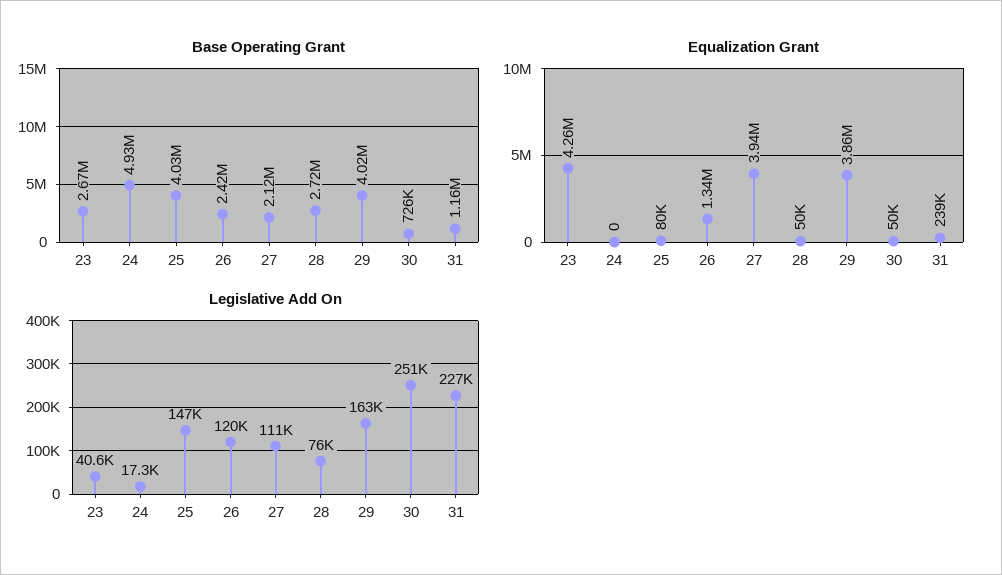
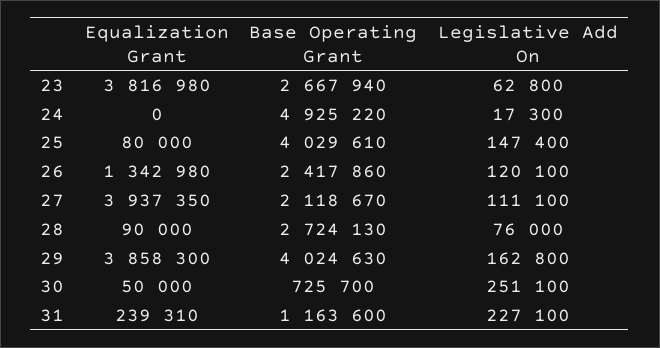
  {
    "Base Operating Grant": {
      "23": 2667940,
      "24": 4925220,
      "25": 4029610,
      "26": 2417860,
      "27": 2118670,
      "28": 2724130,
      "29": 4024630,
      "30": 725700,
      "31": 1163600
    },
    "Equalization Grant": {
-     "23": 4260000,
+     "23": 3816980,
      "24": 0,
      "25": 80000,
      "26": 1342980,
      "27": 3937350,
-     "28": 50000,
+     "28": 90000,
      "29": 3858300,
      "30": 50000,
      "31": 239310
    },
    "Legislative Add On": {
-     "23": 40600,
+     "23": 62800,
      "24": 17300,
      "25": 147400,
      "26": 120100,
      "27": 111100,
      "28": 76000,
      "29": 162800,
      "30": 251100,
      "31": 227100
    }
  }

